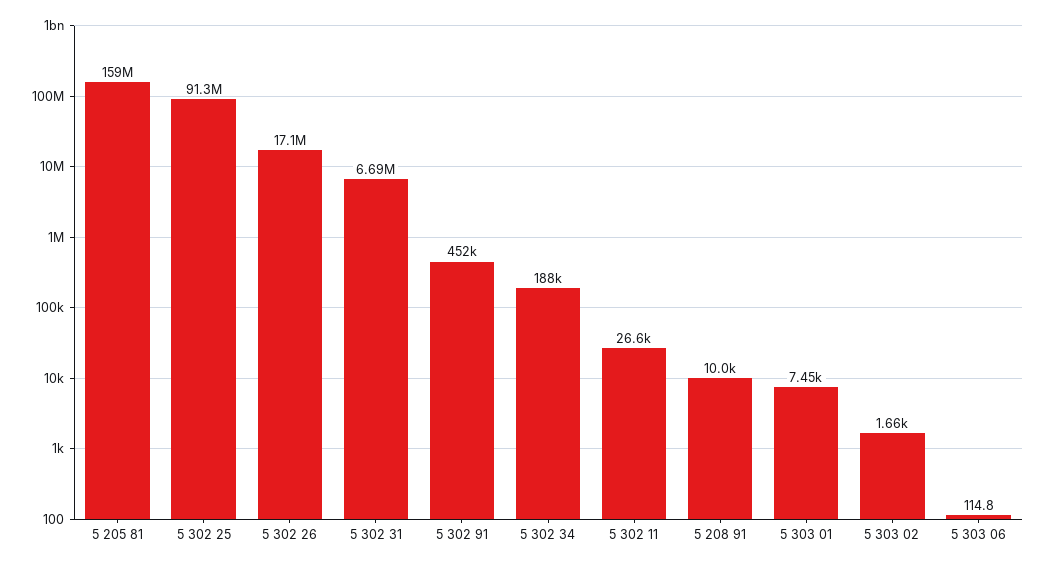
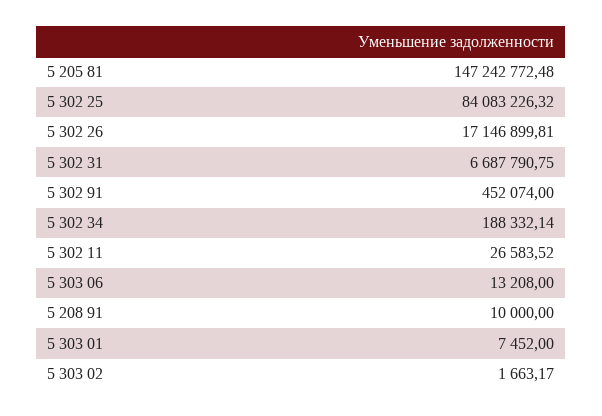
  {
-   "5 205 81": 159000000,
+   "5 205 81": 147242772.48,
-   "5 302 25": 91300000,
+   "5 302 25": 84083226.32,
    "5 302 26": 17146899.81,
    "5 302 31": 6687790.75,
    "5 302 91": 452074,
    "5 302 34": 188332.14,
    "5 302 11": 26583.52,
    "5 208 91": 10000,
    "5 303 01": 7452,
    "5 303 02": 1663.17,
-   "5 303 06": 114.8
+   "5 303 06": 13208
  }

